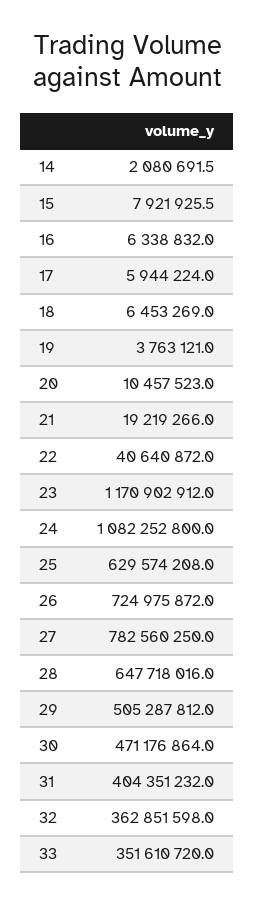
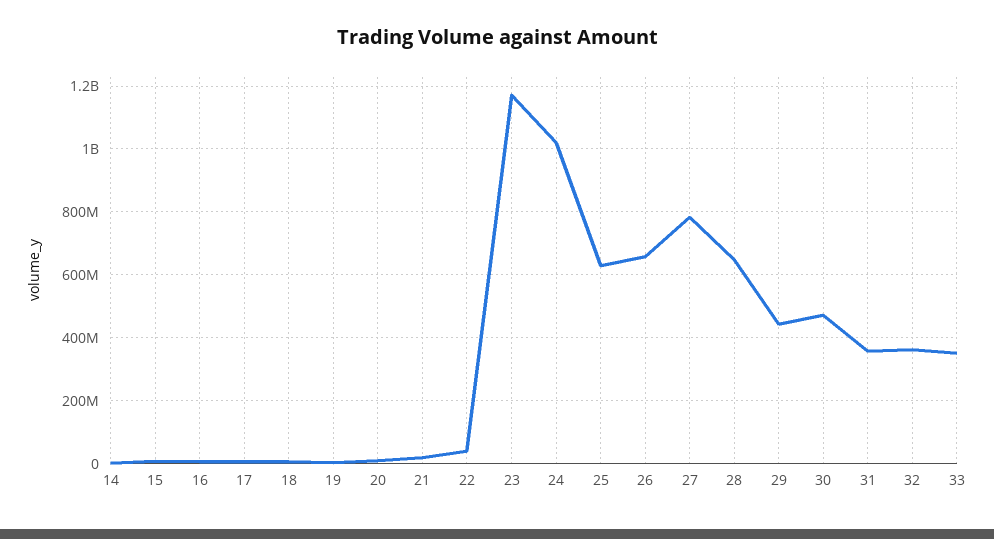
  {
    "14": 2080691.5,
    "15": 7921925.5,
    "16": 6338832,
    "17": 5944224,
    "18": 6453269,
    "19": 3763121,
    "20": 10457523,
    "21": 19219266,
    "22": 40640872,
    "23": 1170902912,
-   "24": 1082252800,
+   "24": 1020000000,
    "25": 629574208,
-   "26": 724975872,
+   "26": 660000000,
    "27": 782560250,
    "28": 647718016,
-   "29": 505287812,
+   "29": 440000000,
    "30": 471176864,
-   "31": 404351232,
+   "31": 360000000,
    "32": 362851598,
    "33": 351610720
  }

